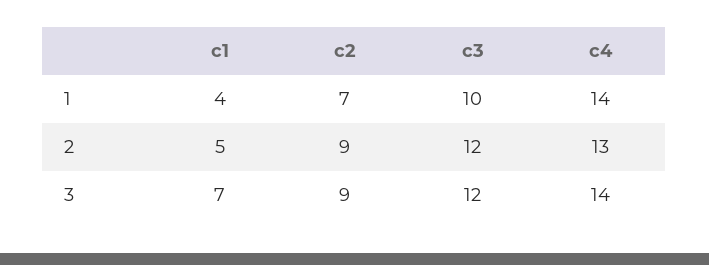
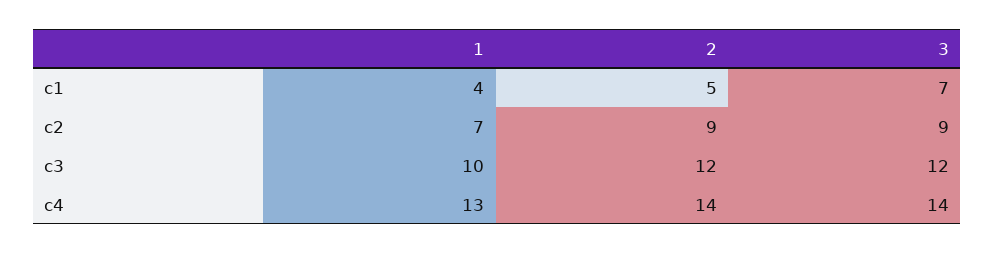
  {
    "c1": {
      "1": 4,
      "2": 5,
      "3": 7
    },
    "c2": {
      "1": 7,
      "2": 9,
      "3": 9
    },
    "c3": {
      "1": 10,
      "2": 12,
      "3": 12
    },
    "c4": {
-     "1": 14,
+     "1": 13,
-     "2": 13,
+     "2": 14,
      "3": 14
    }
  }

